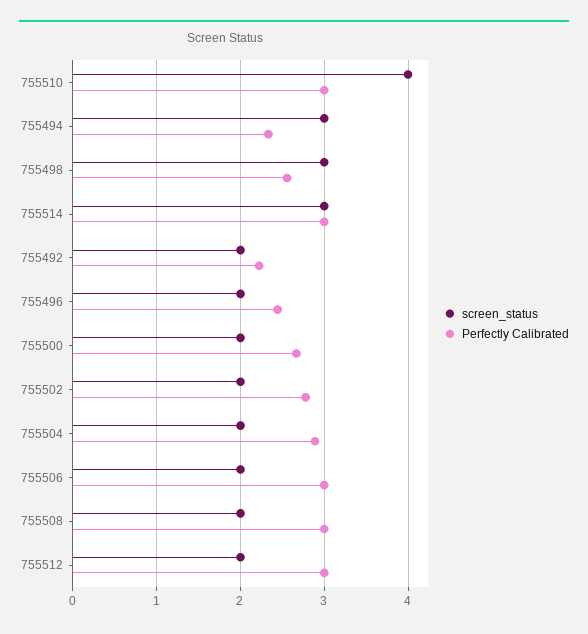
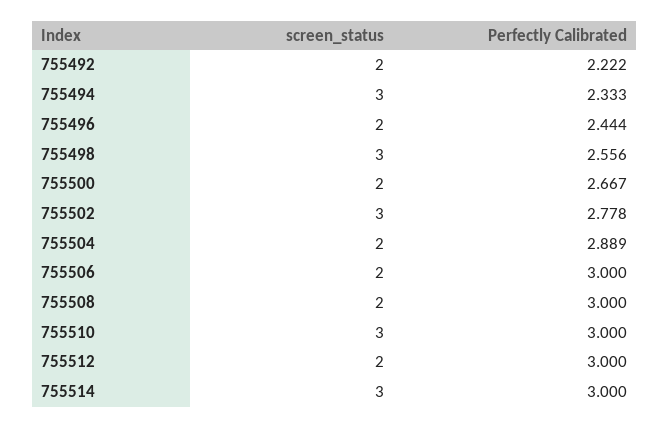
  {
    "screen_status": {
-     "755510": 4,
+     "755510": 3,
      "755494": 3,
      "755498": 3,
      "755514": 3,
      "755492": 2,
      "755496": 2,
      "755500": 2,
-     "755502": 2,
+     "755502": 3,
      "755504": 2,
      "755506": 2,
      "755508": 2,
      "755512": 2
    },
    "Perfectly Calibrated": {
      "755510": 3,
      "755494": 2.333,
      "755498": 2.556,
      "755514": 3,
      "755492": 2.222,
      "755496": 2.444,
      "755500": 2.667,
      "755502": 2.778,
      "755504": 2.889,
      "755506": 3,
      "755508": 3,
      "755512": 3
    }
  }

